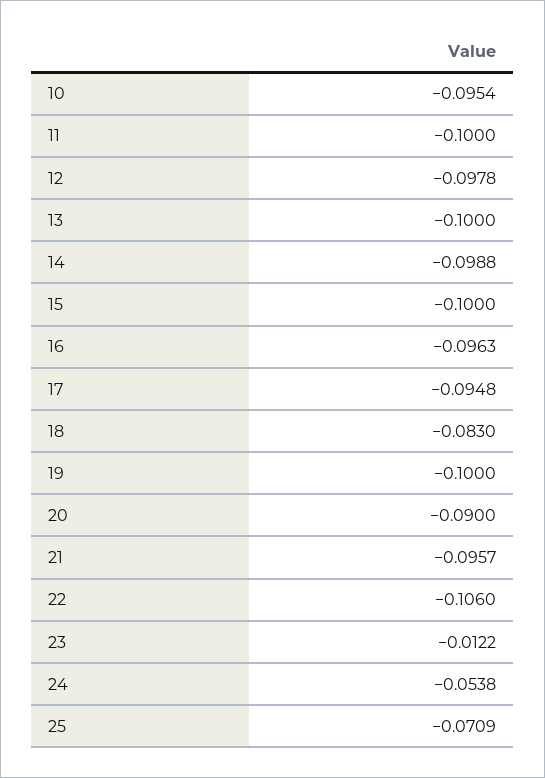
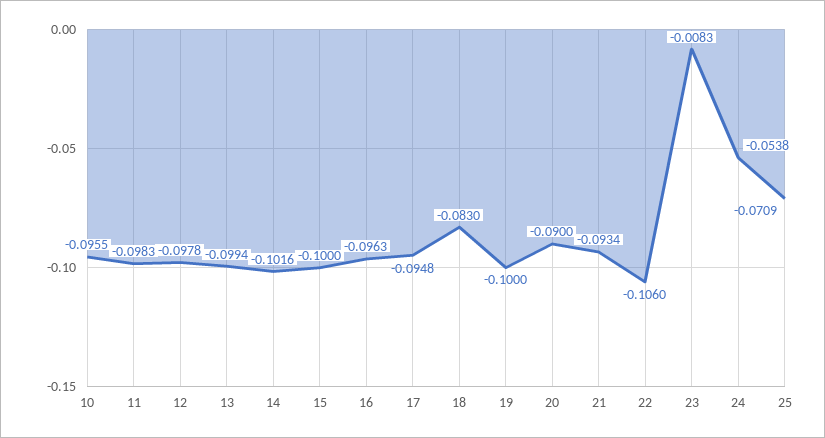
  {
-   "10": -0.0954,
+   "10": -0.0955,
-   "11": -0.1,
+   "11": -0.0983,
    "12": -0.0978,
-   "13": -0.1,
+   "13": -0.0994,
-   "14": -0.0988,
+   "14": -0.1016,
    "15": -0.1,
    "16": -0.0963,
    "17": -0.0948,
    "18": -0.083,
    "19": -0.1,
    "20": -0.09,
-   "21": -0.0957,
+   "21": -0.0934,
    "22": -0.106,
-   "23": -0.0122,
+   "23": -0.0083,
    "24": -0.0538,
    "25": -0.0709
  }

